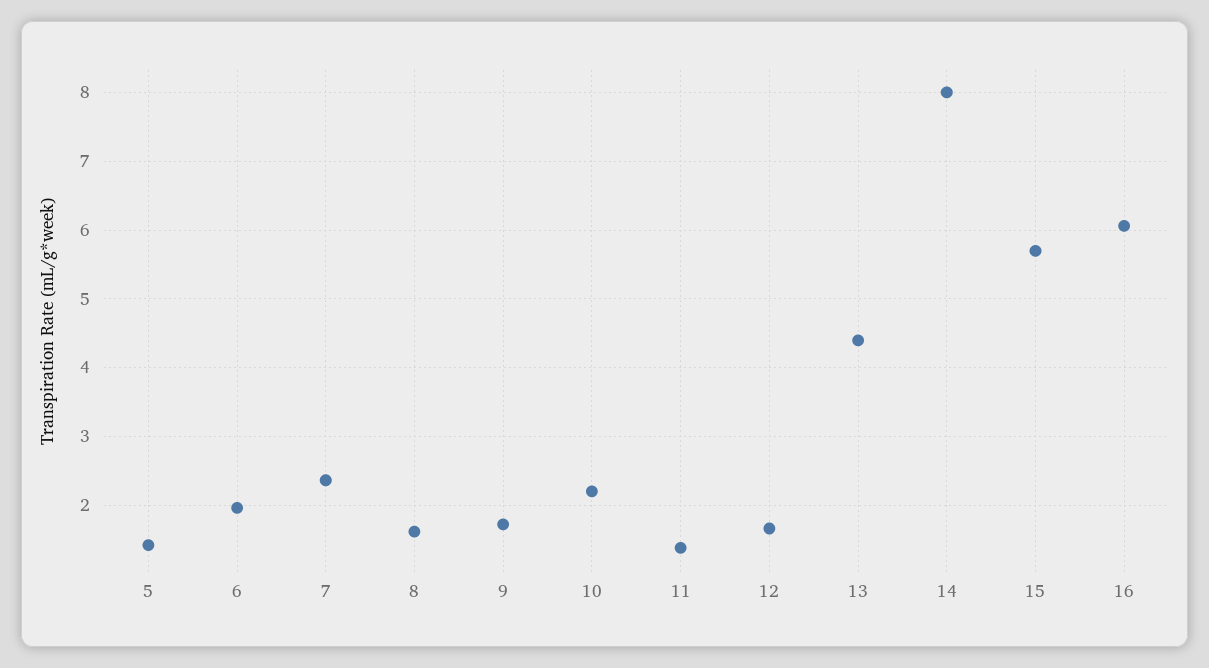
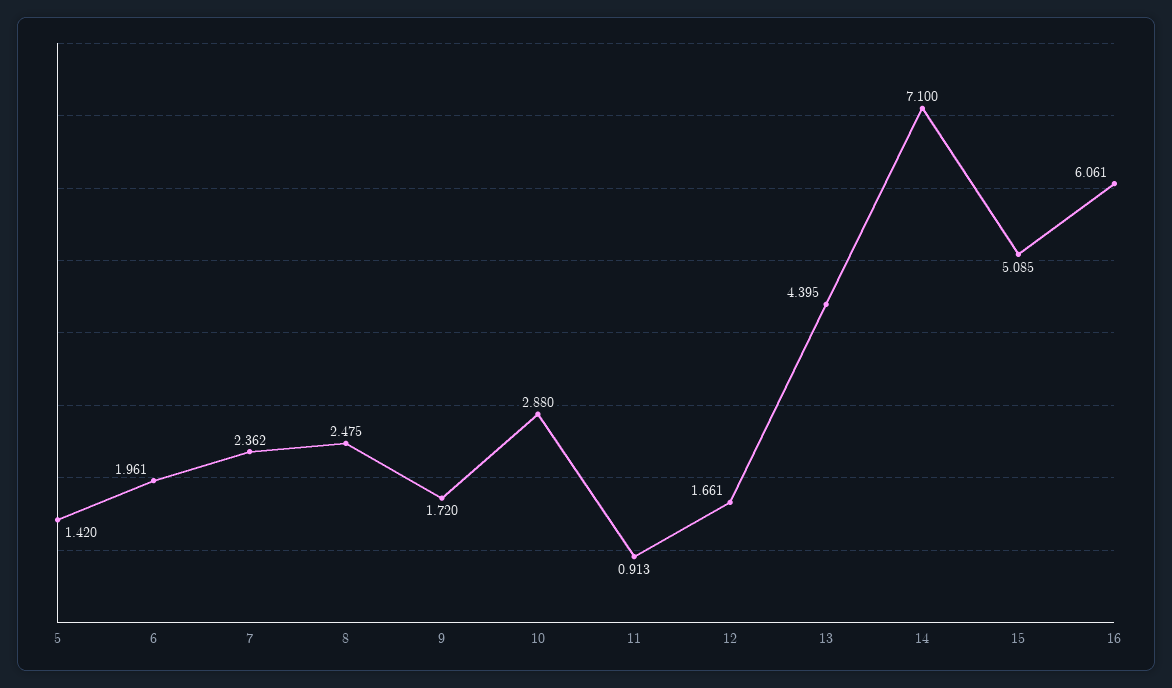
  {
    "5": 1.42,
    "6": 1.961,
    "7": 2.362,
-   "8": 1.6,
+   "8": 2.475,
    "9": 1.72,
-   "10": 2.2,
+   "10": 2.88,
-   "11": 1.4,
+   "11": 0.913,
    "12": 1.661,
    "13": 4.395,
-   "14": 8,
+   "14": 7.1,
-   "15": 5.7,
+   "15": 5.085,
    "16": 6.061
  }

